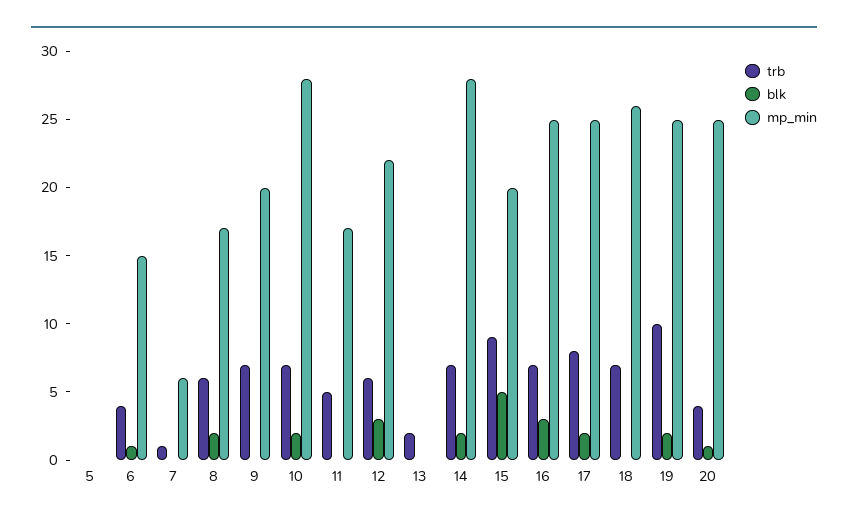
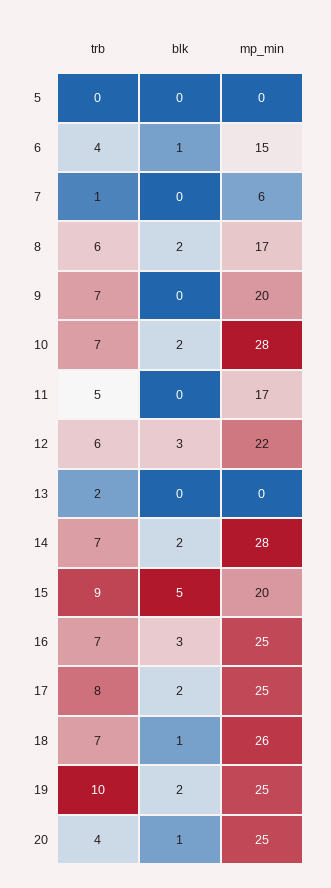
  {
    "trb": {
      "5": 0,
      "6": 4,
      "7": 1,
      "8": 6,
      "9": 7,
      "10": 7,
      "11": 5,
      "12": 6,
      "13": 2,
      "14": 7,
      "15": 9,
      "16": 7,
      "17": 8,
      "18": 7,
      "19": 10,
      "20": 4
    },
    "blk": {
      "5": 0,
      "6": 1,
      "7": 0,
      "8": 2,
      "9": 0,
      "10": 2,
      "11": 0,
      "12": 3,
      "13": 0,
      "14": 2,
      "15": 5,
      "16": 3,
      "17": 2,
-     "18": 0,
+     "18": 1,
      "19": 2,
      "20": 1
    },
    "mp_min": {
      "5": 0,
      "6": 15,
      "7": 6,
      "8": 17,
      "9": 20,
      "10": 28,
      "11": 17,
      "12": 22,
      "13": 0,
      "14": 28,
      "15": 20,
      "16": 25,
      "17": 25,
      "18": 26,
      "19": 25,
      "20": 25
    }
  }

